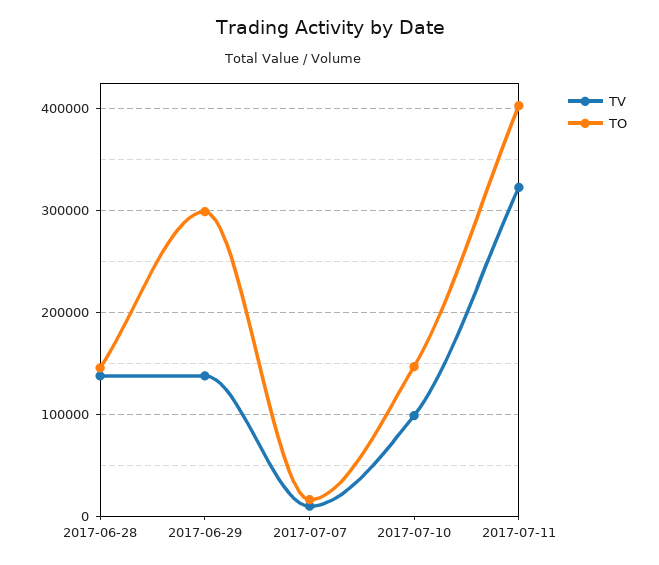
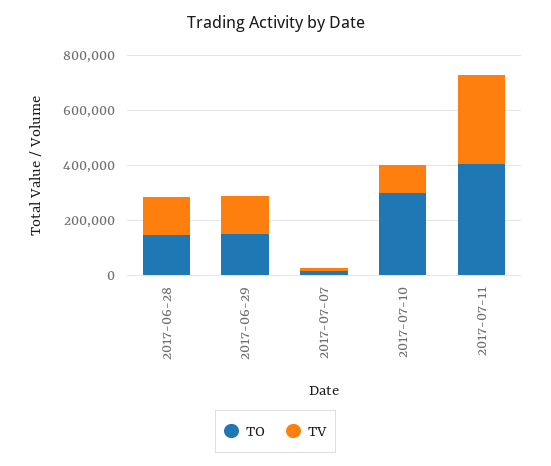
  {
    "TV": {
      "2017-06-28": 140000,
      "2017-06-29": 140000,
      "2017-07-07": 10000,
      "2017-07-10": 100000,
      "2017-07-11": 320000
    },
    "TO": {
      "2017-06-28": 150000,
-     "2017-06-29": 300000,
+     "2017-06-29": 150000,
      "2017-07-07": 20000,
-     "2017-07-10": 150000,
+     "2017-07-10": 300000,
      "2017-07-11": 400000
    }
  }

